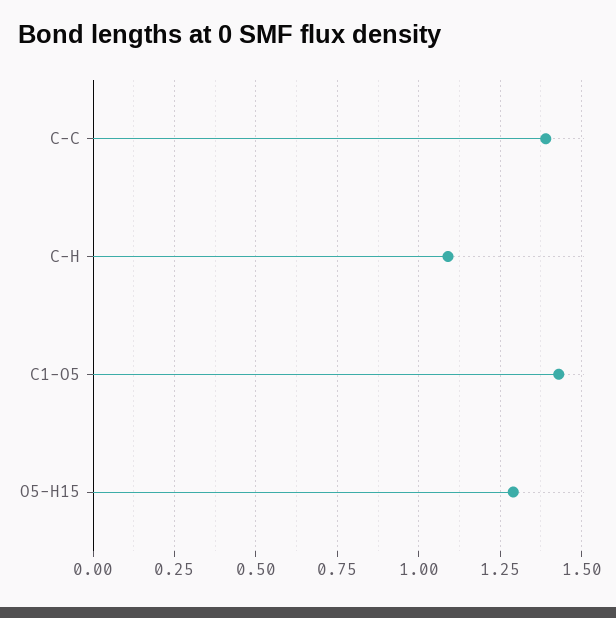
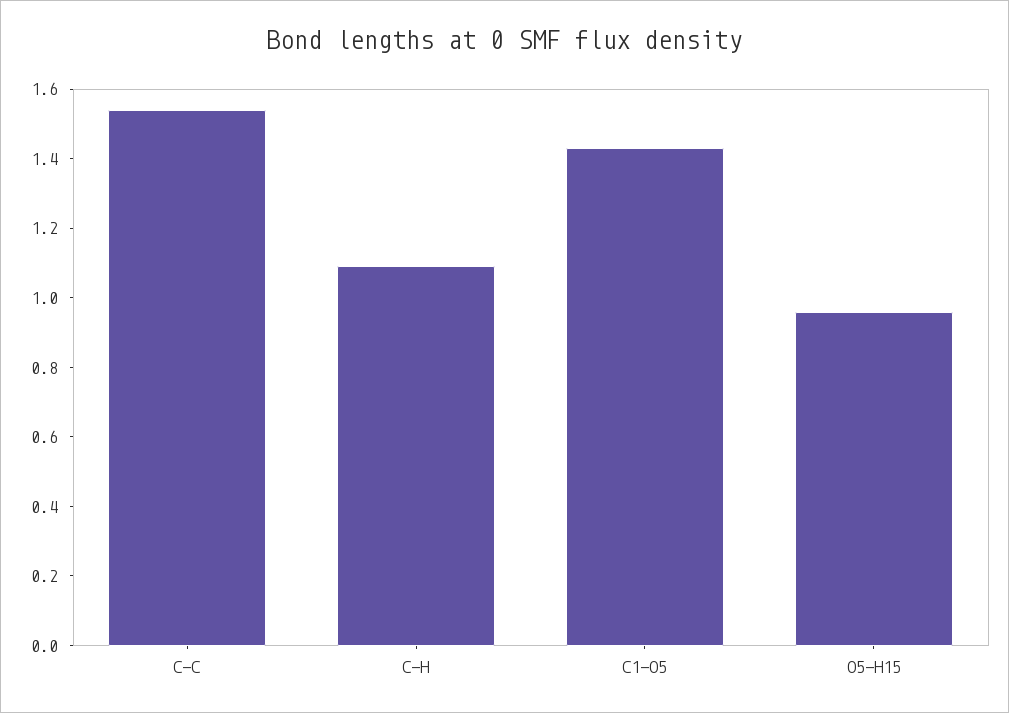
  {
-   "C-C": 1.4,
+   "C-C": 1.55,
    "C-H": 1.1,
    "C1-O5": 1.45,
-   "O5-H15": 1.3
+   "O5-H15": 0.95
  }

